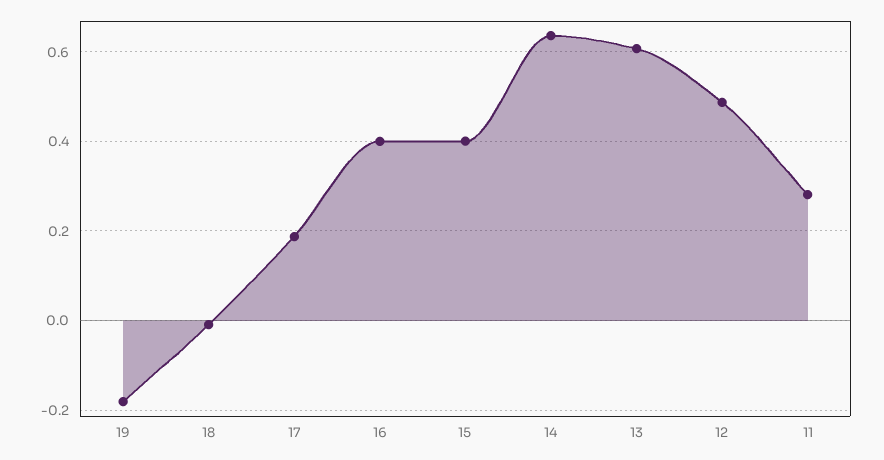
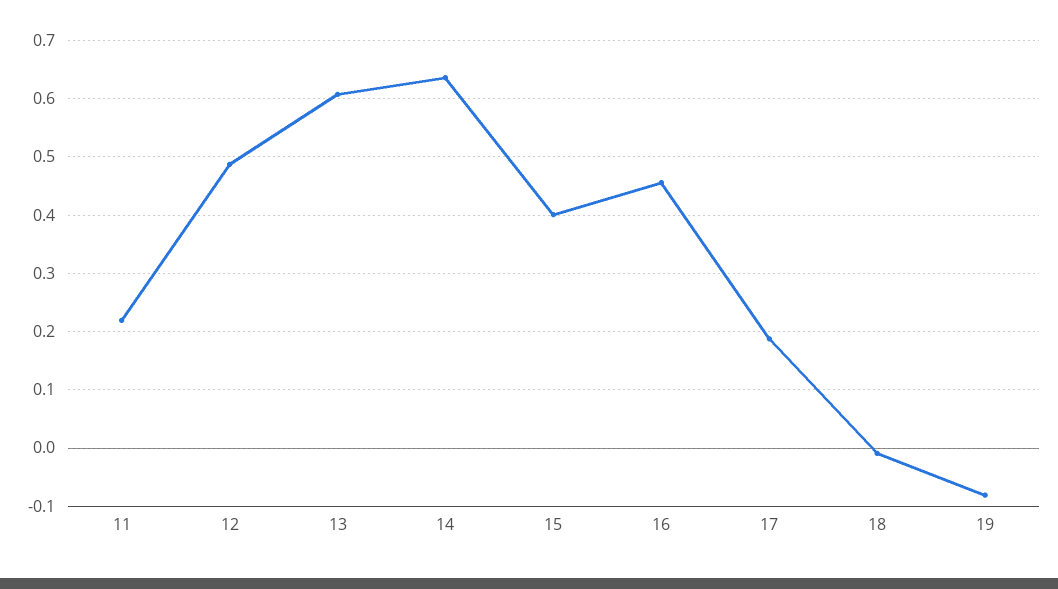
  {
-   "19": -0.18,
+   "19": -0.08,
    "18": 0,
    "17": 0.18,
-   "16": 0.4,
+   "16": 0.46,
    "15": 0.4,
    "14": 0.64,
    "13": 0.6,
    "12": 0.48,
-   "11": 0.28
+   "11": 0.22
  }

